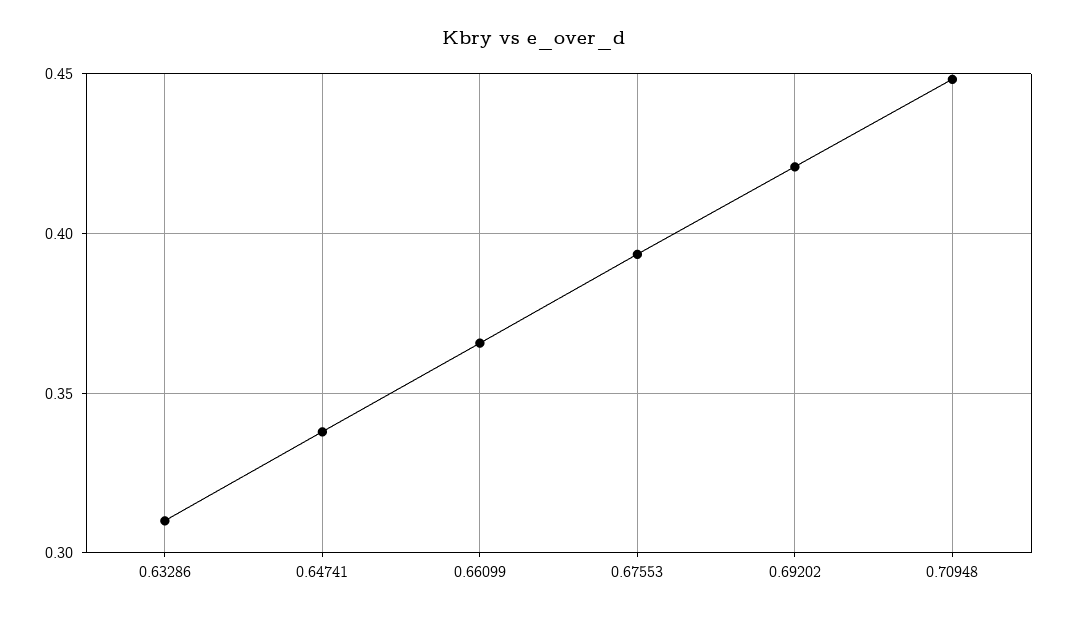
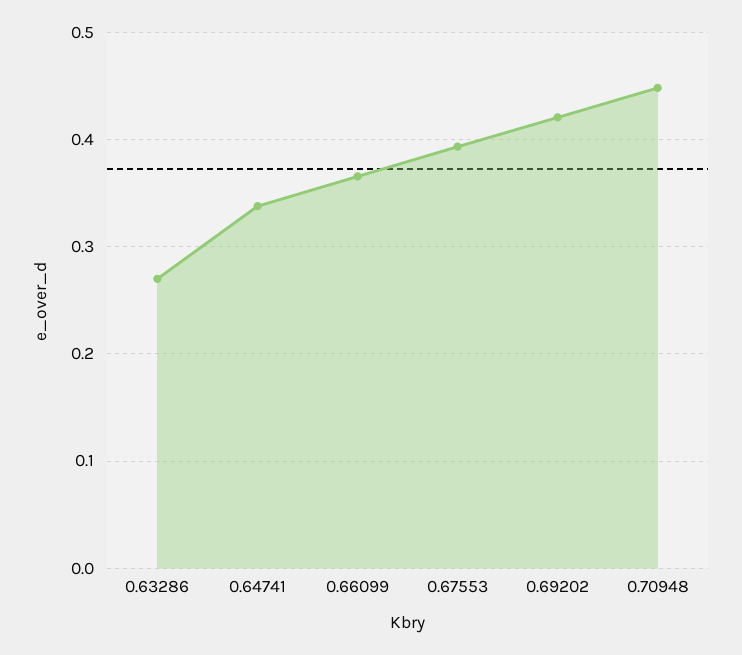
  {
-   "0.63286": 0.31,
+   "0.63286": 0.27,
    "0.64741": 0.34,
    "0.66099": 0.365,
    "0.67553": 0.395,
    "0.69202": 0.42,
    "0.70948": 0.45
  }

